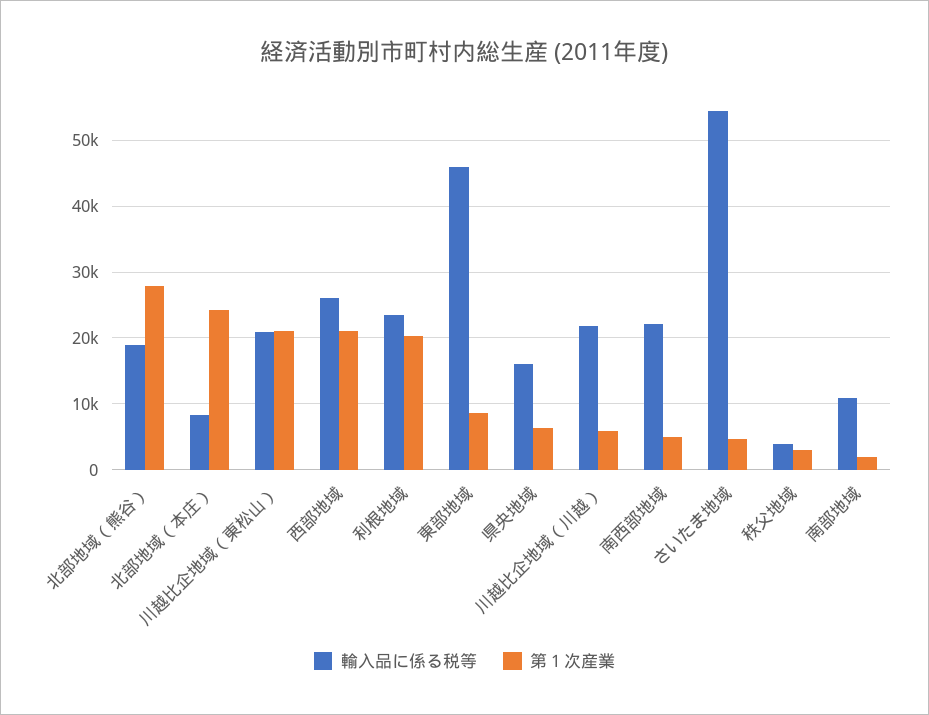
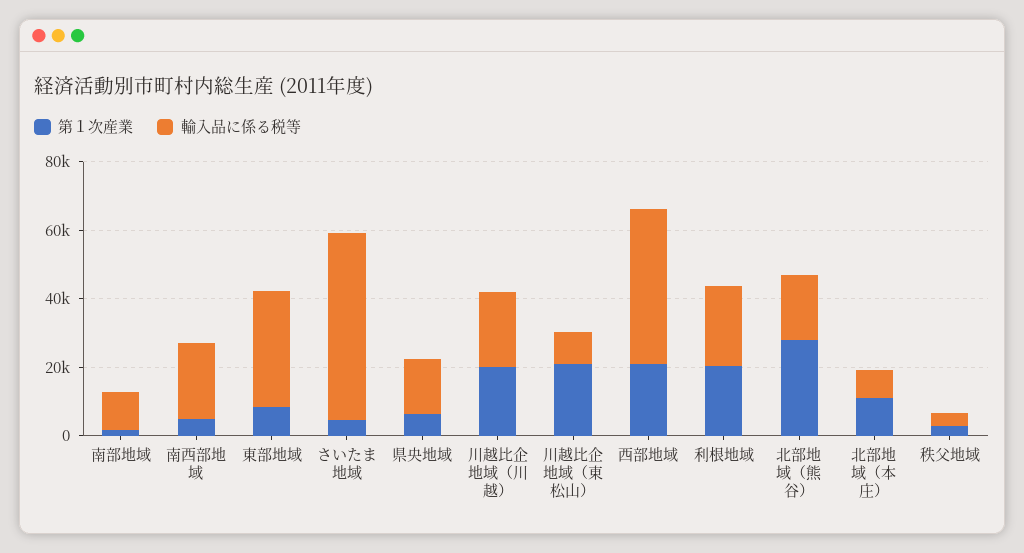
  {
    "輸入品に係る税等": {
      "北部地域（熊谷）": 19000,
      "北部地域（本庄）": 8000,
-     "川越比企地域（東松山）": 21000,
+     "川越比企地域（東松山）": 10000,
-     "西部地域": 26000,
+     "西部地域": 45000,
      "利根地域": 23000,
-     "東部地域": 46000,
+     "東部地域": 35000,
      "県央地域": 16000,
      "川越比企地域（川越）": 22000,
      "南西部地域": 22000,
      "さいたま地域": 54000,
      "秩父地域": 4000,
      "南部地域": 11000
    },
    "第１次産業": {
      "北部地域（熊谷）": 28000,
-     "北部地域（本庄）": 24000,
+     "北部地域（本庄）": 10000,
      "川越比企地域（東松山）": 21000,
      "西部地域": 21000,
      "利根地域": 20000,
      "東部地域": 9000,
      "県央地域": 6000,
-     "川越比企地域（川越）": 6000,
+     "川越比企地域（川越）": 20000,
      "南西部地域": 5000,
      "さいたま地域": 5000,
      "秩父地域": 3000,
      "南部地域": 2000
    }
  }

